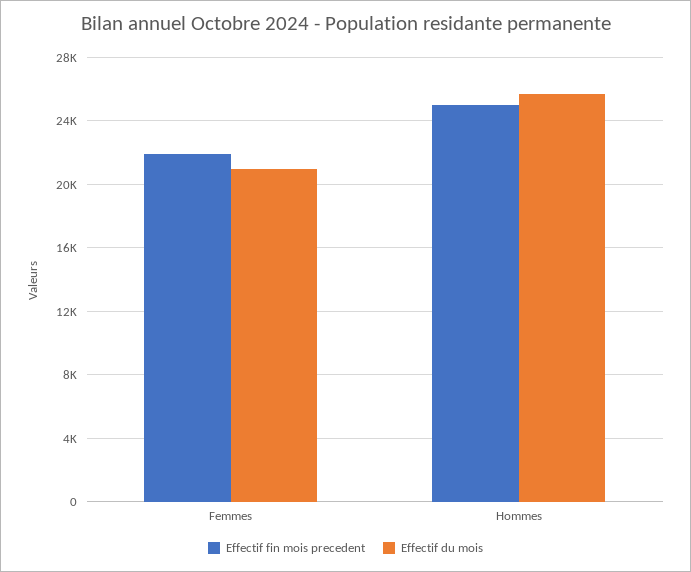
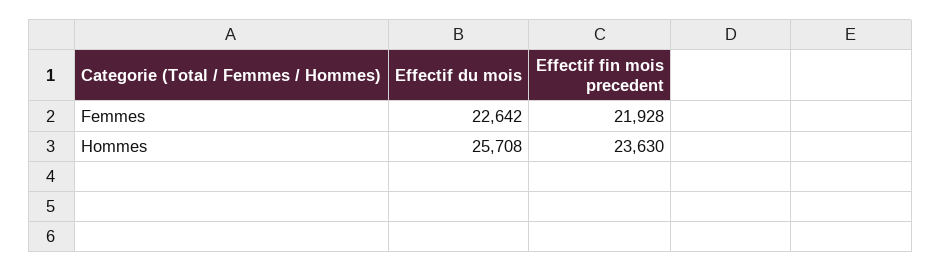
  {
    "Effectif fin mois precedent": {
      "Femmes": 21928,
-     "Hommes": 25000
+     "Hommes": 23630
    },
    "Effectif du mois": {
-     "Femmes": 21000,
+     "Femmes": 22642,
      "Hommes": 25708
    }
  }

